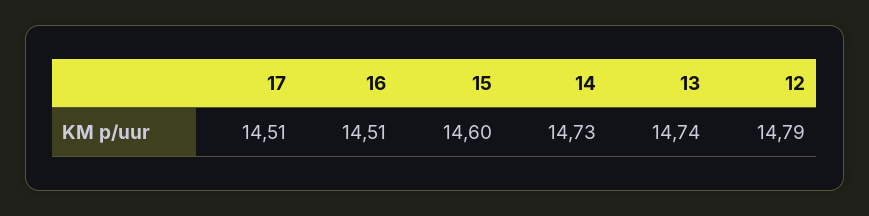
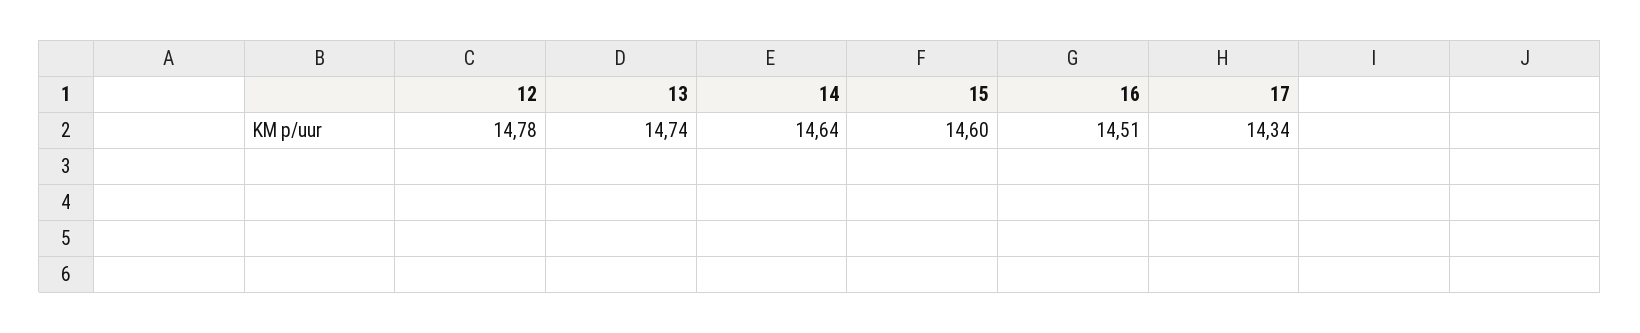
  {
-   "17": 14.51,
+   "17": 14.34,
    "16": 14.51,
    "15": 14.6,
-   "14": 14.73,
+   "14": 14.64,
    "13": 14.74,
-   "12": 14.79
+   "12": 14.78
  }

